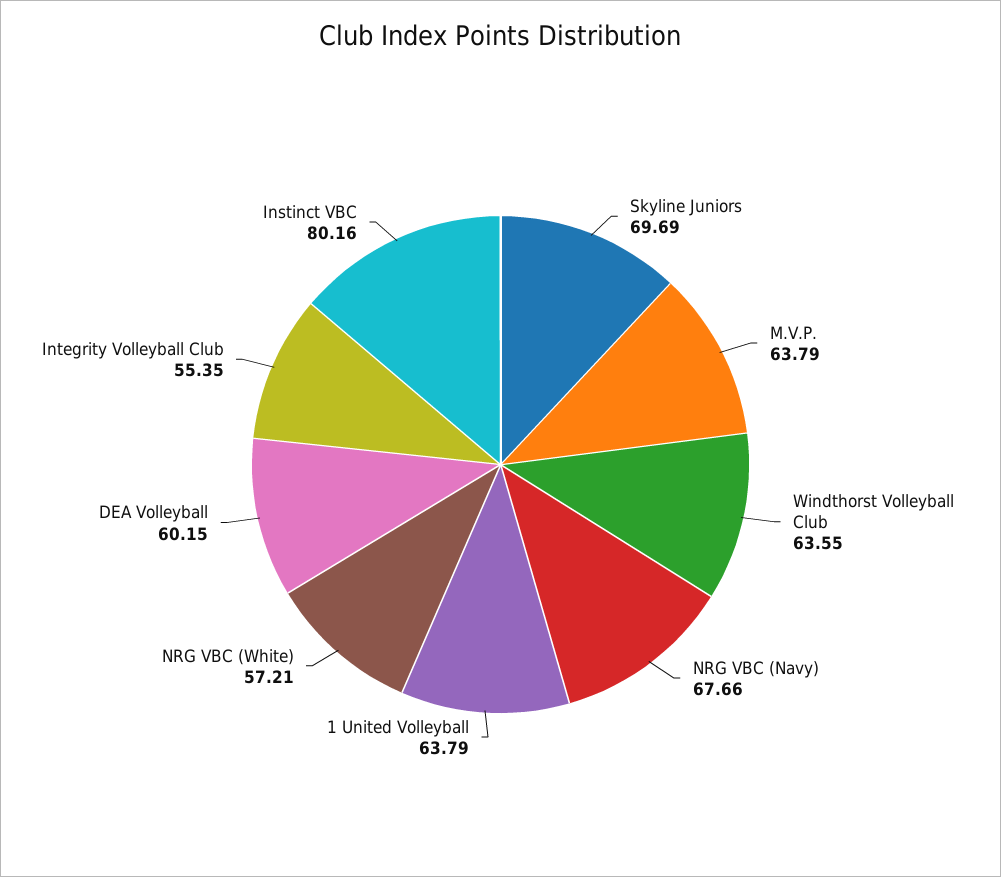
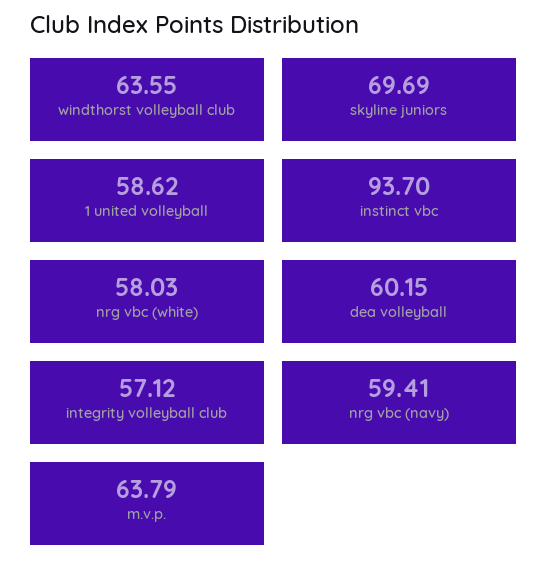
  {
    "Skyline Juniors": 69.69,
    "M.V.P.": 63.79,
    "Windthorst Volleyball Club": 63.55,
-   "NRG VBC (Navy)": 67.66,
+   "NRG VBC (Navy)": 59.41,
-   "1 United Volleyball": 63.79,
+   "1 United Volleyball": 58.62,
-   "NRG VBC (White)": 57.21,
+   "NRG VBC (White)": 58.03,
    "DEA Volleyball": 60.15,
-   "Integrity Volleyball Club": 55.35,
+   "Integrity Volleyball Club": 57.12,
-   "Instinct VBC": 80.16
+   "Instinct VBC": 93.7
  }

